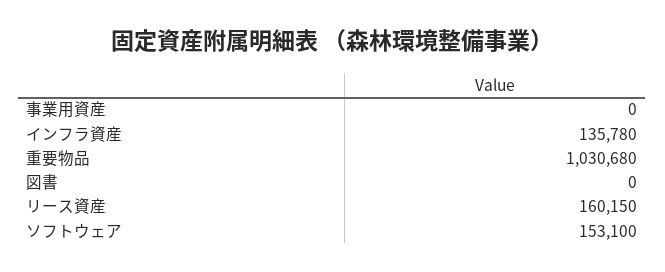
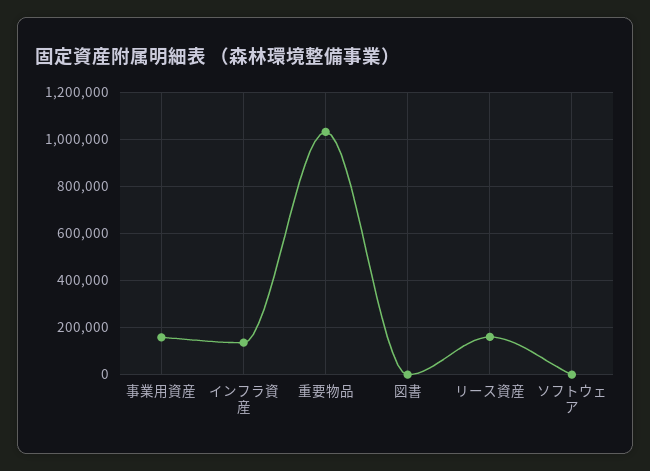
  {
-   "事業用資産": 0,
+   "事業用資産": 150000,
    "インフラ資産": 135780,
    "重要物品": 1030680,
    "図書": 0,
    "リース資産": 160150,
-   "ソフトウェア": 153100
+   "ソフトウェア": 0
  }

